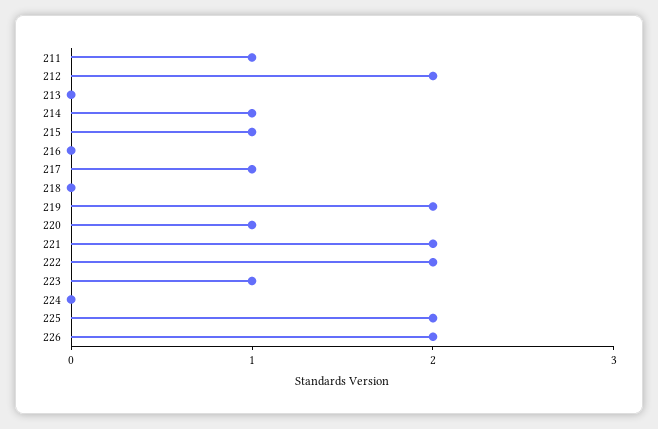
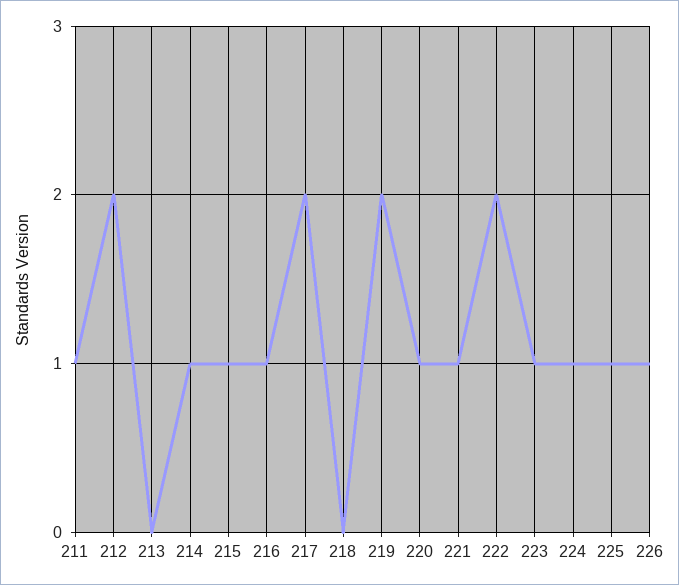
  {
    "211": 1,
    "212": 2,
    "213": 0,
    "214": 1,
    "215": 1,
-   "216": 0,
+   "216": 1,
-   "217": 1,
+   "217": 2,
    "218": 0,
    "219": 2,
    "220": 1,
-   "221": 2,
+   "221": 1,
    "222": 2,
    "223": 1,
-   "224": 0,
+   "224": 1,
-   "225": 2,
+   "225": 1,
-   "226": 2
+   "226": 1
  }

